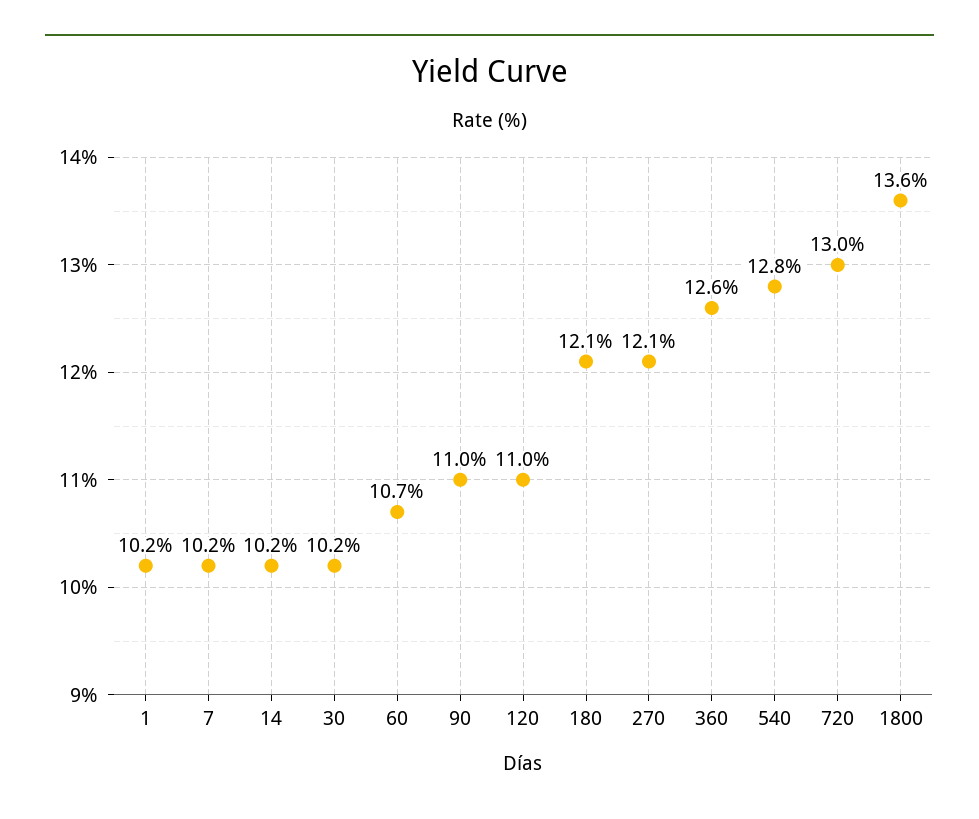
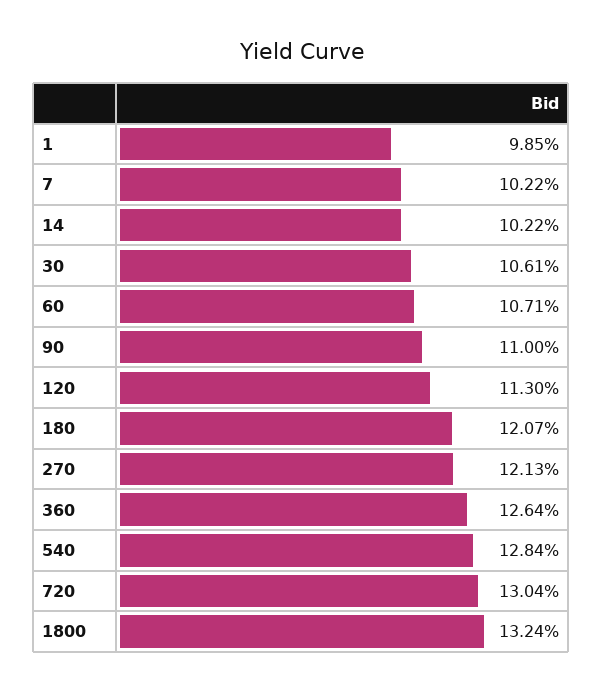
  {
-   "1": 10.2,
+   "1": 9.85,
    "7": 10.22,
    "14": 10.22,
-   "30": 10.2,
+   "30": 10.61,
    "60": 10.71,
    "90": 11,
-   "120": 11,
+   "120": 11.3,
    "180": 12.07,
    "270": 12.13,
    "360": 12.64,
    "540": 12.84,
    "720": 13.04,
-   "1800": 13.6
+   "1800": 13.24
  }

